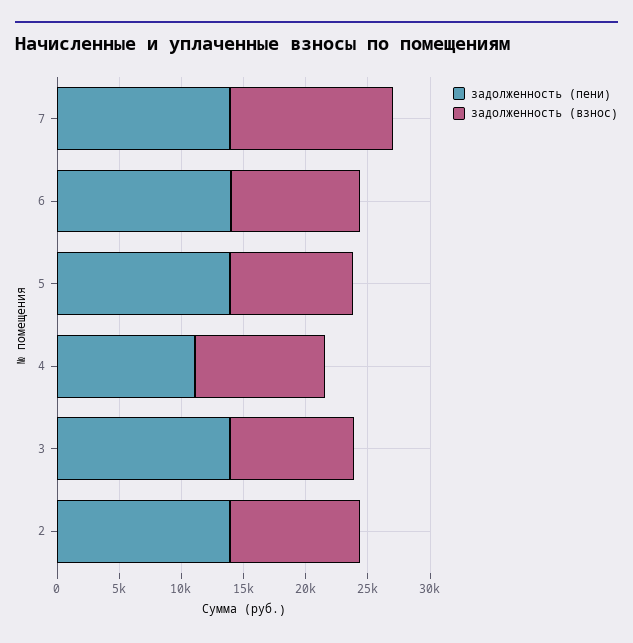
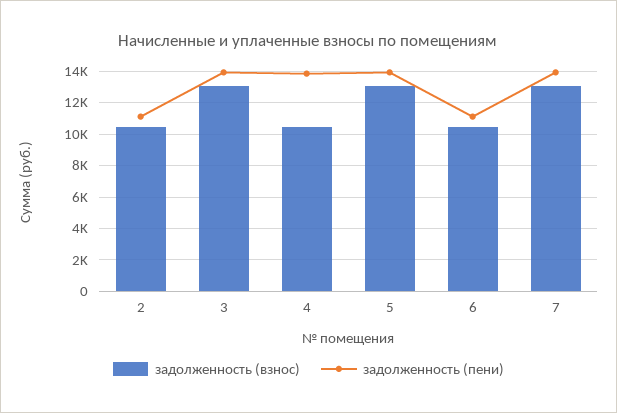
  {
    "задолженность (пени)": {
      "7": 14000,
-     "6": 14000,
+     "6": 11000,
      "5": 14000,
-     "4": 11000,
+     "4": 14000,
      "3": 14000,
-     "2": 14000
+     "2": 11000
    },
    "задолженность (взнос)": {
      "7": 13000,
      "6": 10500,
-     "5": 10000,
+     "5": 13000,
      "4": 10500,
-     "3": 10000,
+     "3": 13000,
      "2": 10500
    }
  }

